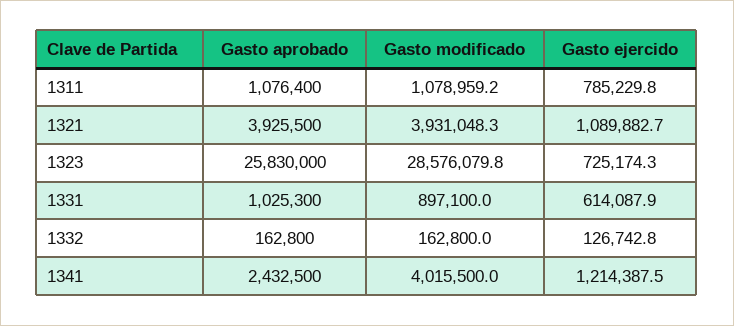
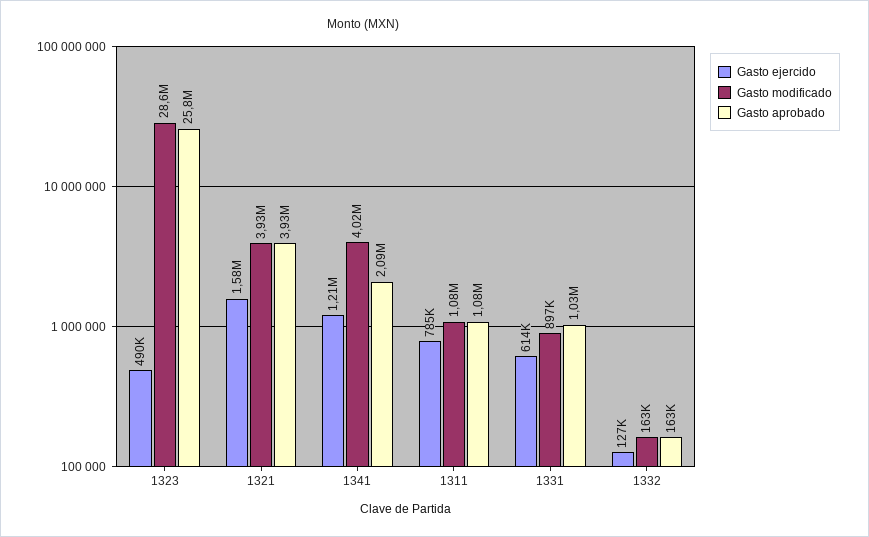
  {
    "Gasto aprobado": {
      "1311": 1076400,
      "1321": 3925500,
      "1323": 25830000,
      "1331": 1025300,
      "1332": 162800,
-     "1341": 2432500
+     "1341": 2090000
    },
    "Gasto modificado": {
      "1311": 1078959.2,
      "1321": 3931048.3,
      "1323": 28576079.8,
      "1331": 897100,
      "1332": 162800,
      "1341": 4015500
    },
    "Gasto ejercido": {
      "1311": 785229.8,
-     "1321": 1089882.7,
+     "1321": 1580000,
-     "1323": 725174.3,
+     "1323": 490000,
      "1331": 614087.9,
      "1332": 126742.8,
      "1341": 1214387.5
    }
  }

